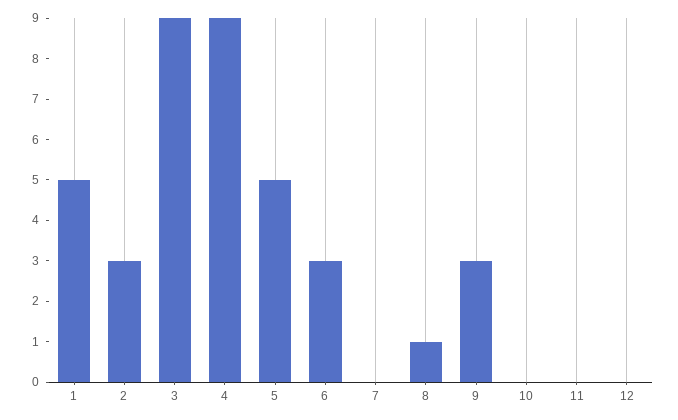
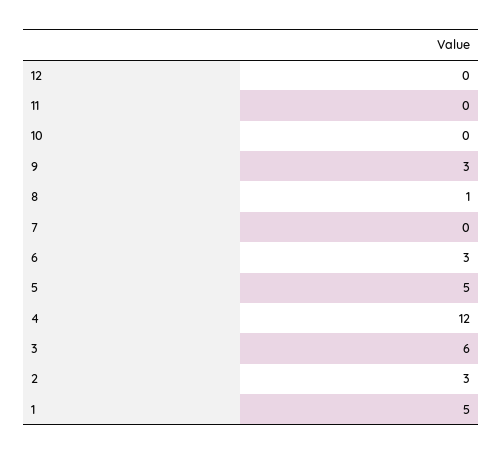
  {
    "1": 5,
    "2": 3,
-   "3": 9,
+   "3": 6,
-   "4": 9,
+   "4": 12,
    "5": 5,
    "6": 3,
    "7": 0,
    "8": 1,
    "9": 3,
    "10": 0,
    "11": 0,
    "12": 0
  }

